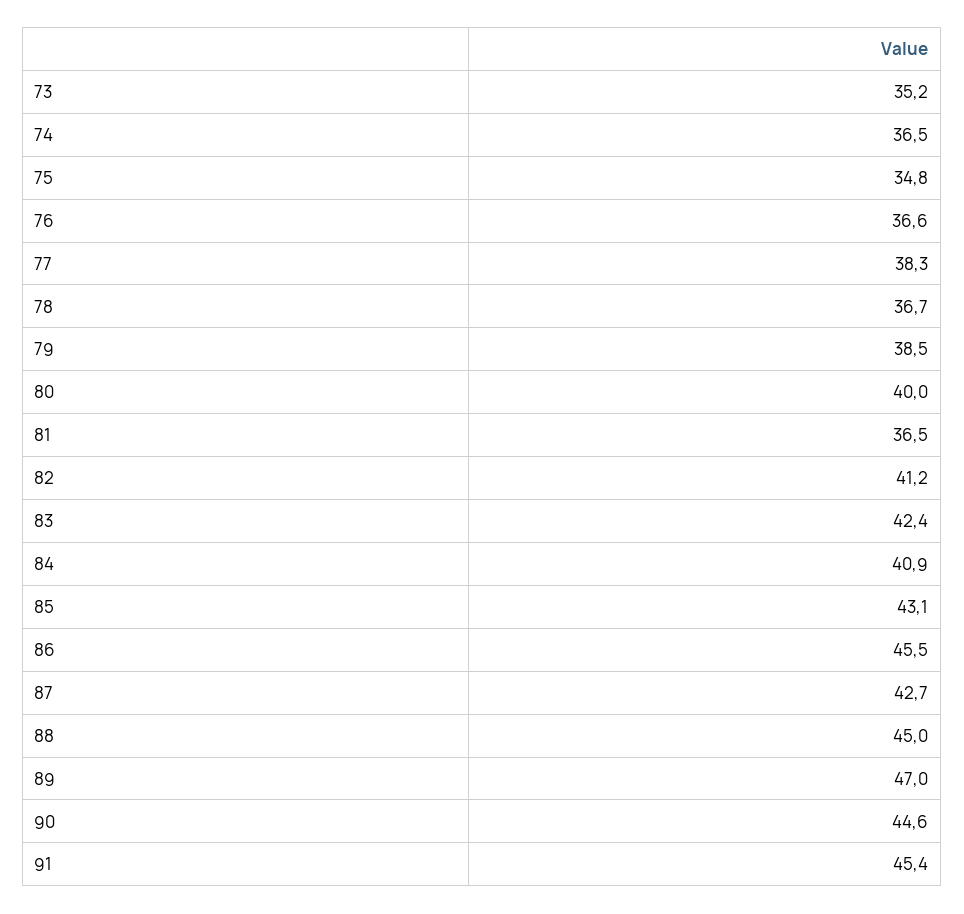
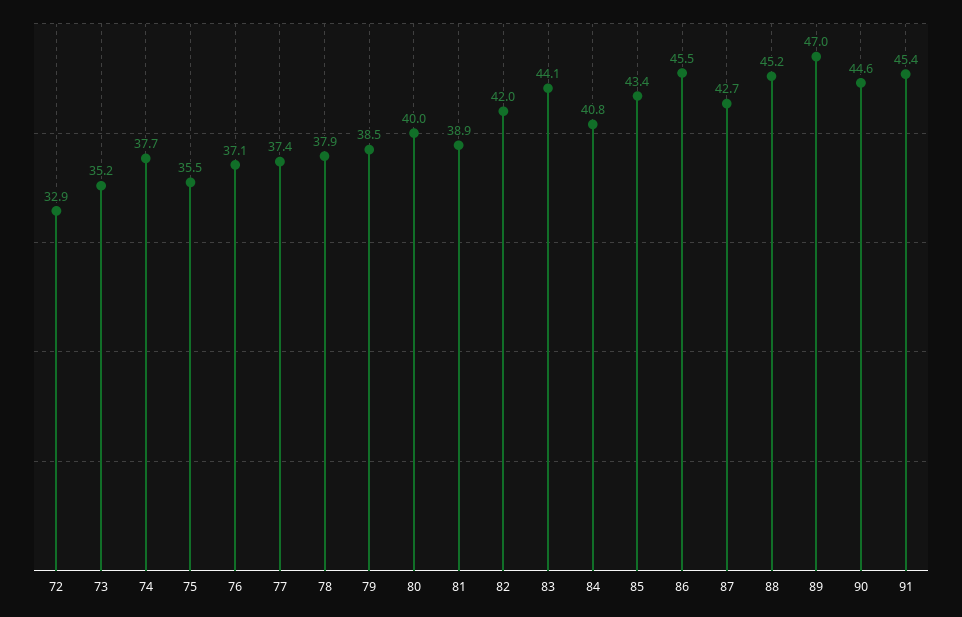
  {
    "73": 35.2,
-   "74": 36.5,
+   "74": 37.7,
-   "75": 34.8,
+   "75": 35.5,
-   "76": 36.6,
+   "76": 37.1,
-   "77": 38.3,
+   "77": 37.4,
-   "78": 36.7,
+   "78": 37.9,
    "79": 38.5,
    "80": 40,
-   "81": 36.5,
+   "81": 38.9,
-   "82": 41.2,
+   "82": 42,
-   "83": 42.4,
+   "83": 44.1,
-   "84": 40.9,
+   "84": 40.8,
-   "85": 43.1,
+   "85": 43.4,
    "86": 45.5,
    "87": 42.7,
-   "88": 45,
+   "88": 45.2,
    "89": 47,
    "90": 44.6,
-   "91": 45.4
+   "91": 45.4,
+   "72": 32.9
  }

